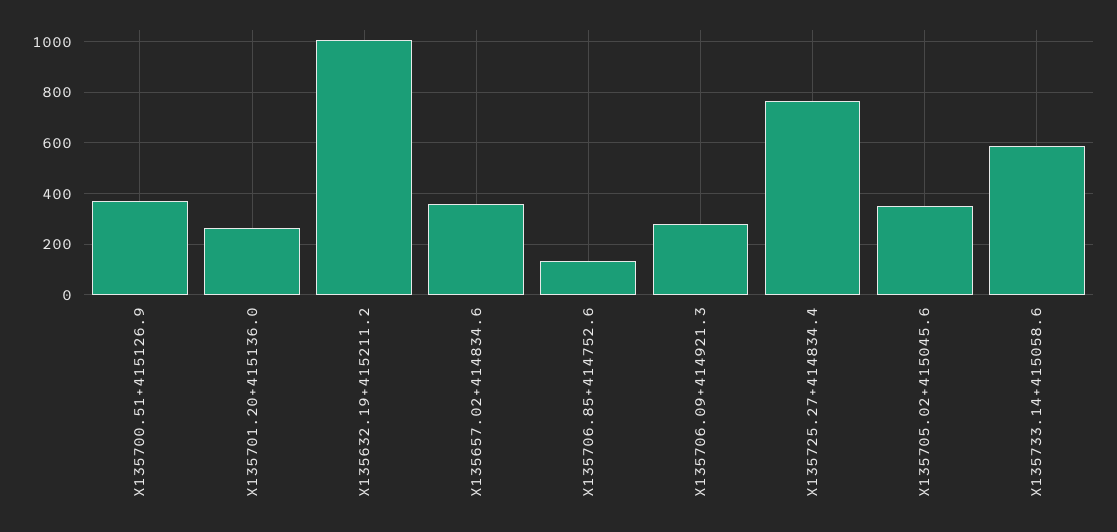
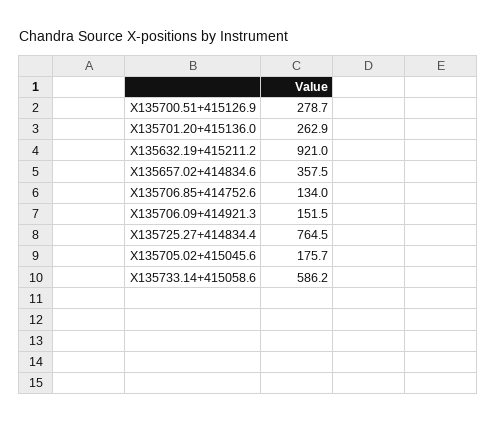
  {
-   "X135700.51+415126.9": 375,
+   "X135700.51+415126.9": 278.7,
    "X135701.20+415136.0": 262.9,
-   "X135632.19+415211.2": 1000,
+   "X135632.19+415211.2": 921,
    "X135657.02+414834.6": 357.5,
    "X135706.85+414752.6": 134,
-   "X135706.09+414921.3": 275,
+   "X135706.09+414921.3": 151.5,
    "X135725.27+414834.4": 764.5,
-   "X135705.02+415045.6": 350,
+   "X135705.02+415045.6": 175.7,
    "X135733.14+415058.6": 586.2
  }

